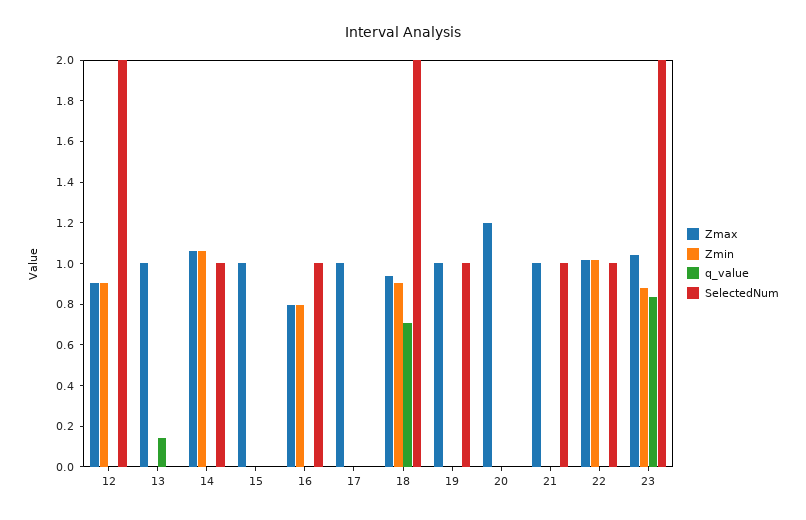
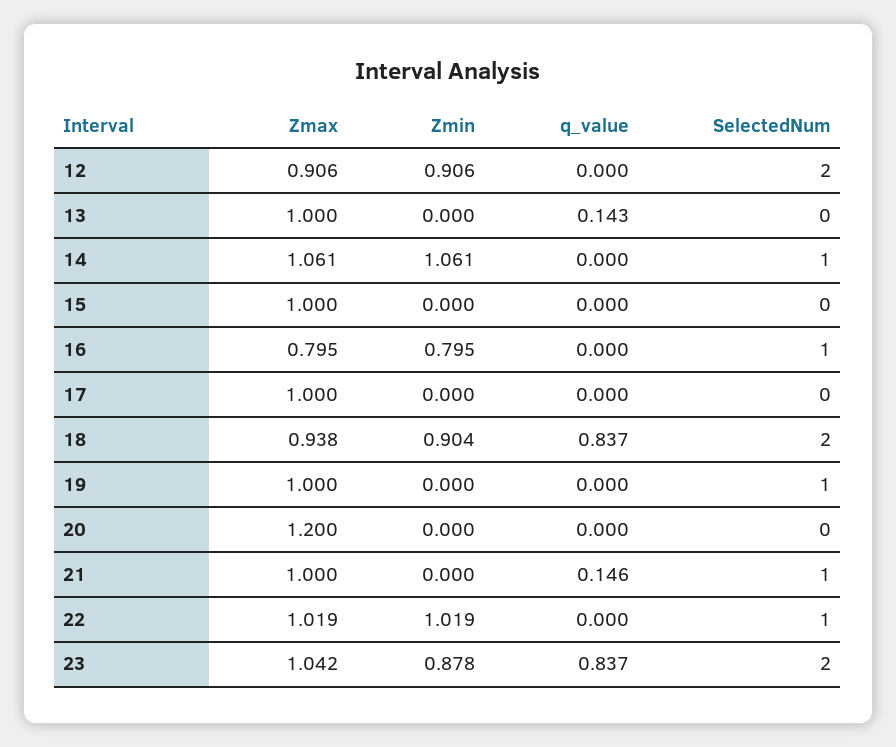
  {
    "Zmax": {
      "12": 0.906,
      "13": 1,
      "14": 1.061,
      "15": 1,
      "16": 0.795,
      "17": 1,
      "18": 0.938,
      "19": 1,
      "20": 1.2,
      "21": 1,
      "22": 1.019,
      "23": 1.042
    },
    "Zmin": {
      "12": 0.906,
      "13": 0,
      "14": 1.061,
      "15": 0,
      "16": 0.795,
      "17": 0,
      "18": 0.904,
      "19": 0,
      "20": 0,
      "21": 0,
      "22": 1.019,
      "23": 0.878
    },
    "q_value": {
      "12": 0,
      "13": 0.143,
      "14": 0,
      "15": 0,
      "16": 0,
      "17": 0,
-     "18": 0.7,
+     "18": 0.837,
      "19": 0,
      "20": 0,
-     "21": 0,
+     "21": 0.146,
      "22": 0,
      "23": 0.837
    },
    "SelectedNum": {
      "12": 2,
      "13": 0,
      "14": 1,
      "15": 0,
      "16": 1,
      "17": 0,
      "18": 2,
      "19": 1,
      "20": 0,
      "21": 1,
      "22": 1,
      "23": 2
    }
  }

